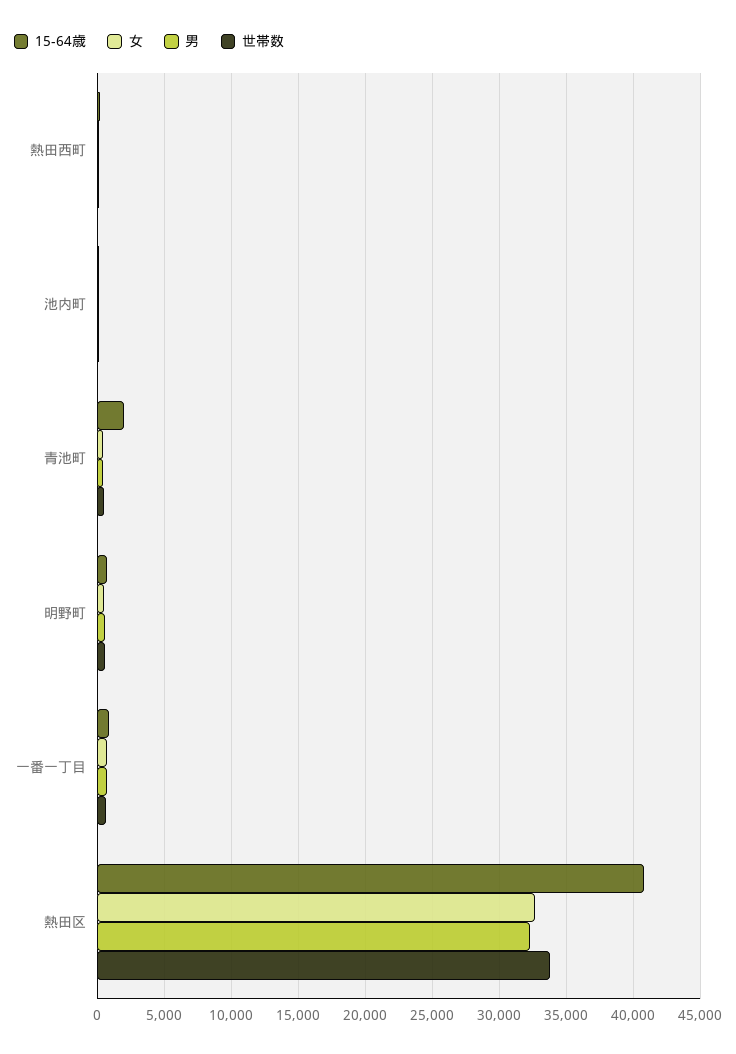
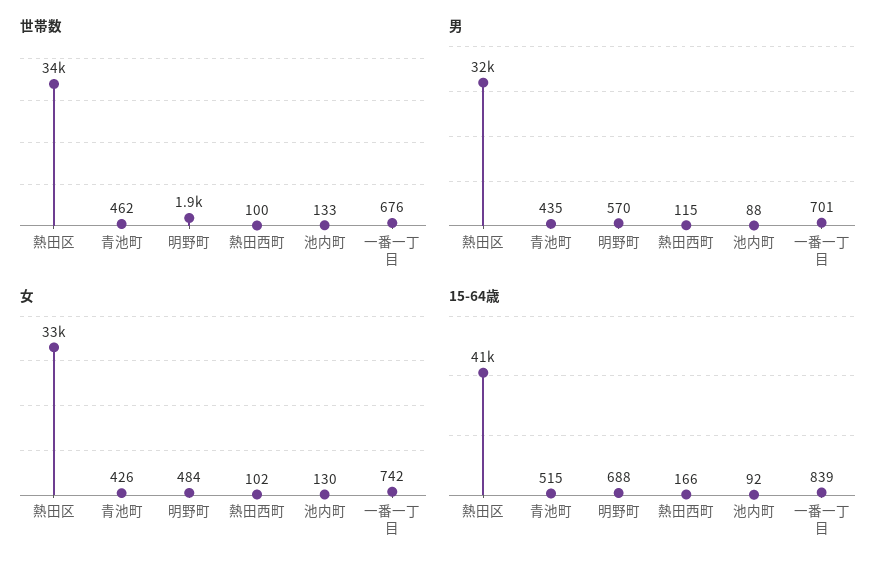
  {
    "15-64歳": {
      "熱田西町": 166,
      "池内町": 92,
-     "青池町": 2000,
+     "青池町": 515,
      "明野町": 688,
      "一番一丁目": 839,
      "熱田区": 41000
    },
    "女": {
      "熱田西町": 102,
      "池内町": 130,
      "青池町": 426,
      "明野町": 484,
      "一番一丁目": 742,
      "熱田区": 33000
    },
    "男": {
      "熱田西町": 115,
      "池内町": 88,
      "青池町": 435,
      "明野町": 570,
      "一番一丁目": 701,
      "熱田区": 32000
    },
    "世帯数": {
      "熱田西町": 100,
      "池内町": 133,
      "青池町": 462,
-     "明野町": 500,
+     "明野町": 1900,
      "一番一丁目": 676,
      "熱田区": 34000
    }
  }

